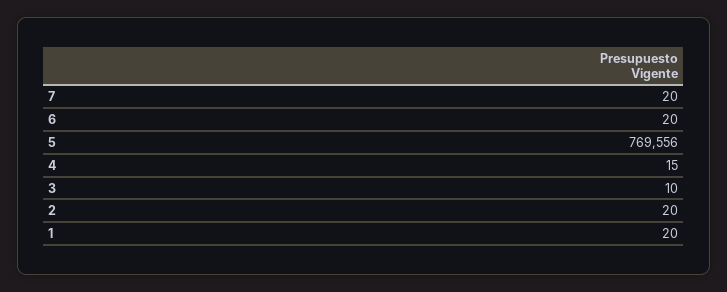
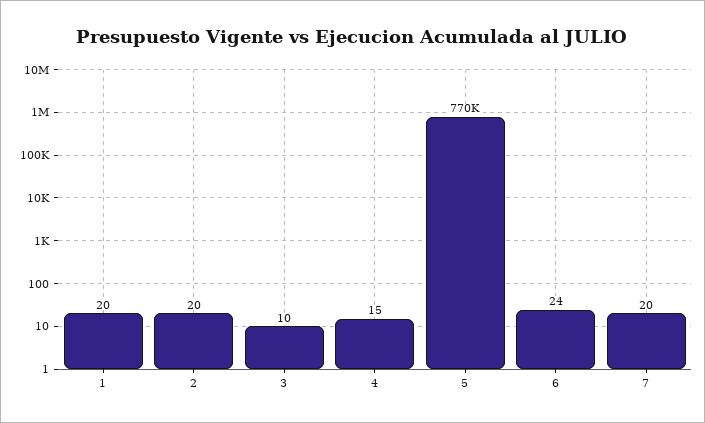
  {
    "7": 20,
-   "6": 20,
+   "6": 24,
    "5": 769556,
    "4": 15,
    "3": 10,
    "2": 20,
    "1": 20
  }

